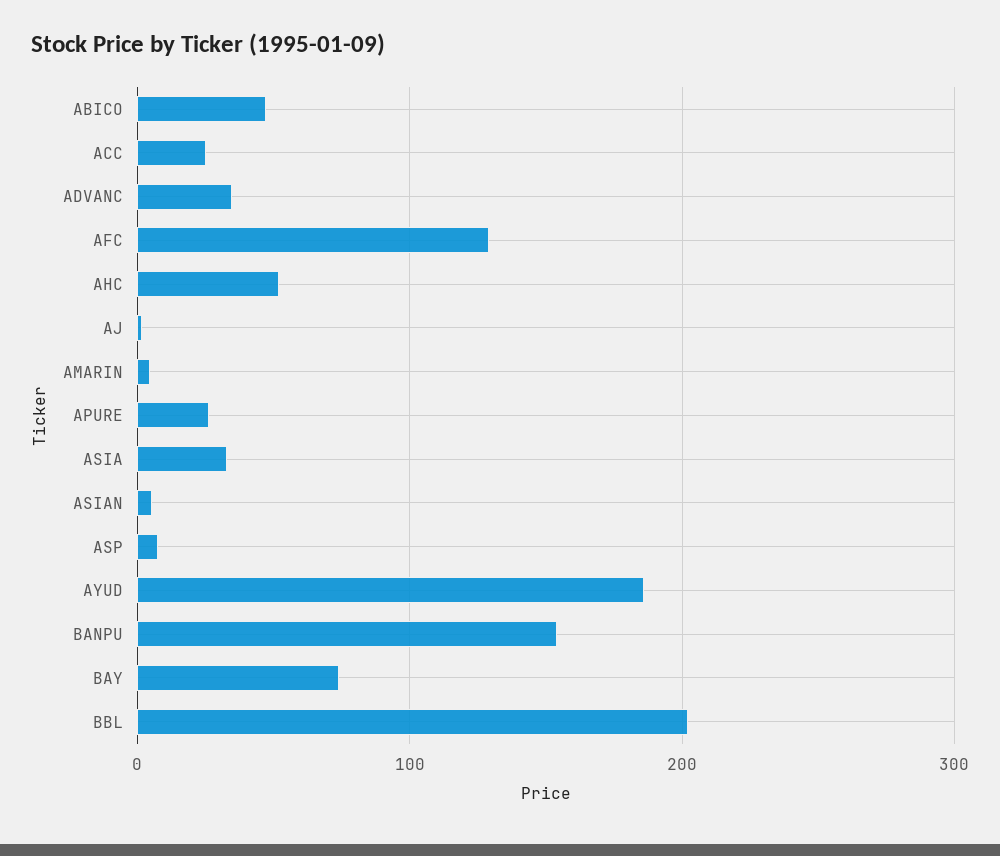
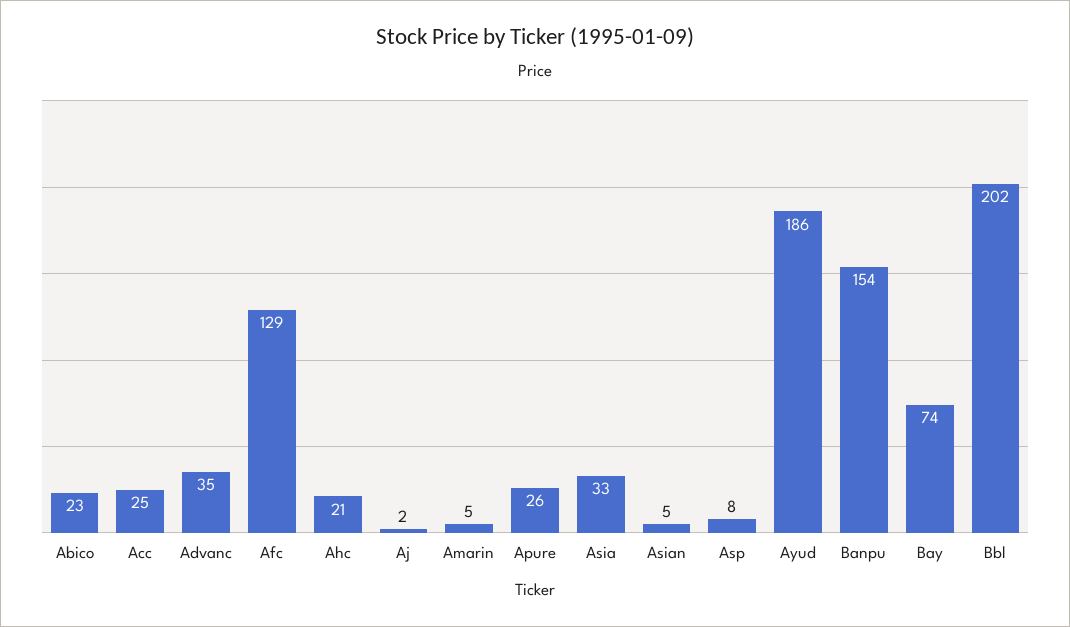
  {
-   "ABICO": 50,
+   "ABICO": 23,
    "ACC": 25,
    "ADVANC": 35,
    "AFC": 129,
-   "AHC": 50,
+   "AHC": 21,
    "AJ": 2,
    "AMARIN": 5,
    "APURE": 26,
    "ASIA": 33,
    "ASIAN": 5,
    "ASP": 8,
    "AYUD": 186,
    "BANPU": 154,
    "BAY": 74,
    "BBL": 202
  }

